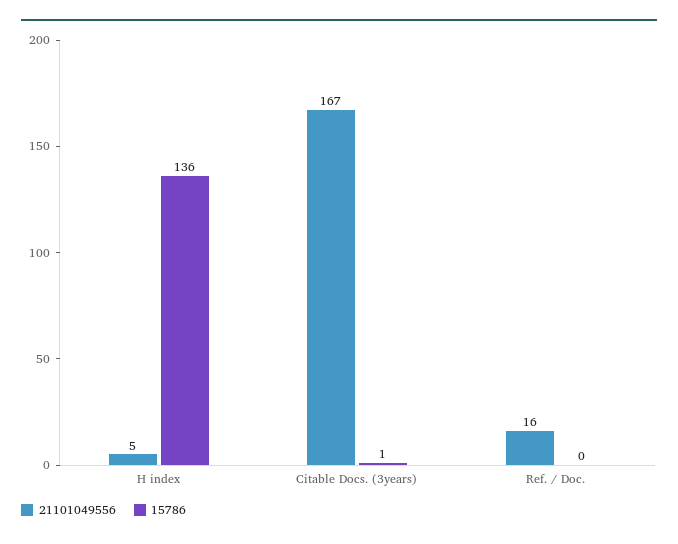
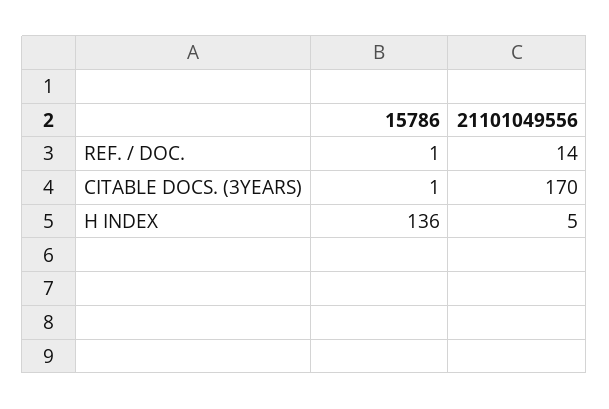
  {
    "21101049556": {
      "H index": 5,
-     "Citable Docs. (3years)": 167,
+     "Citable Docs. (3years)": 170,
-     "Ref. / Doc.": 16
+     "Ref. / Doc.": 14
    },
    "15786": {
      "H index": 136,
      "Citable Docs. (3years)": 1,
-     "Ref. / Doc.": 0
+     "Ref. / Doc.": 1
    }
  }

